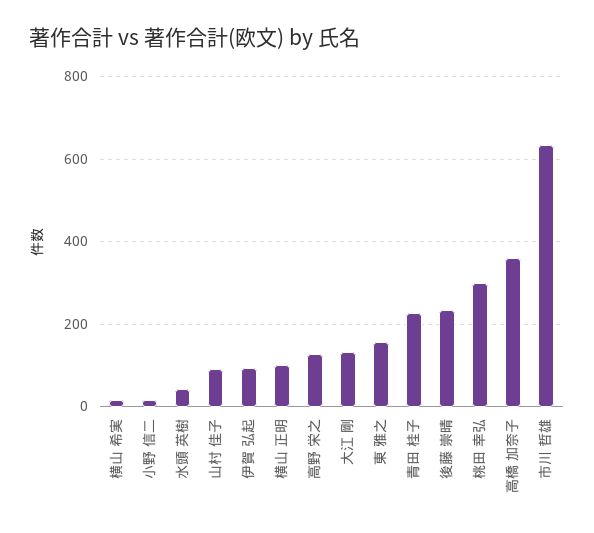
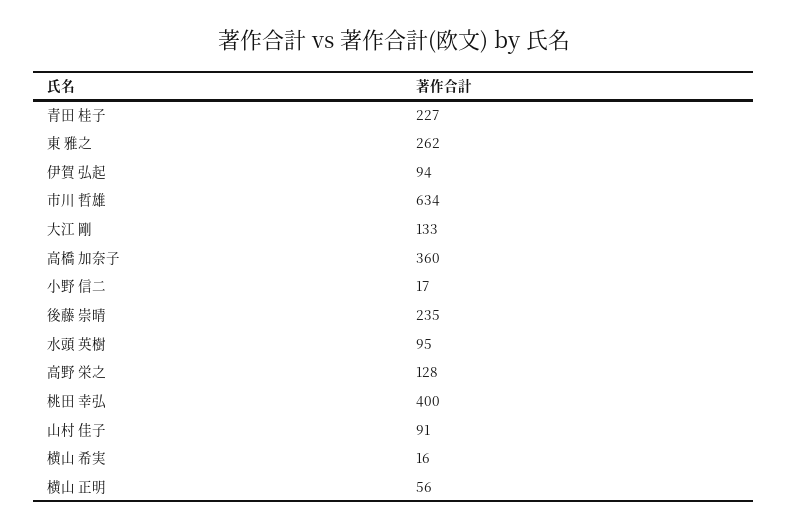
  {
    "横山 希実": 16,
    "小野 信二": 17,
-   "水頭 英樹": 40,
+   "水頭 英樹": 95,
    "山村 佳子": 91,
    "伊賀 弘起": 94,
-   "横山 正明": 100,
+   "横山 正明": 56,
    "高野 栄之": 128,
    "大江 剛": 133,
-   "東 雅之": 160,
+   "東 雅之": 262,
    "青田 桂子": 227,
    "後藤 崇晴": 235,
-   "桃田 幸弘": 300,
+   "桃田 幸弘": 400,
    "高橋 加奈子": 360,
    "市川 哲雄": 634
  }

